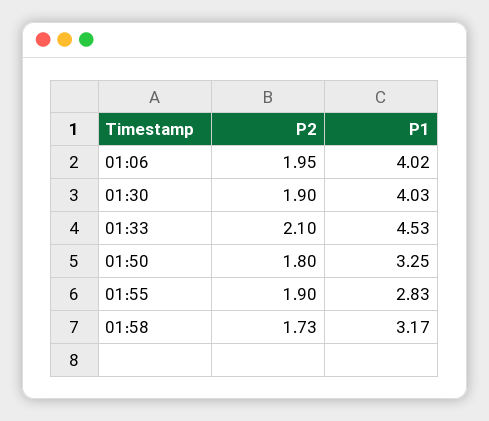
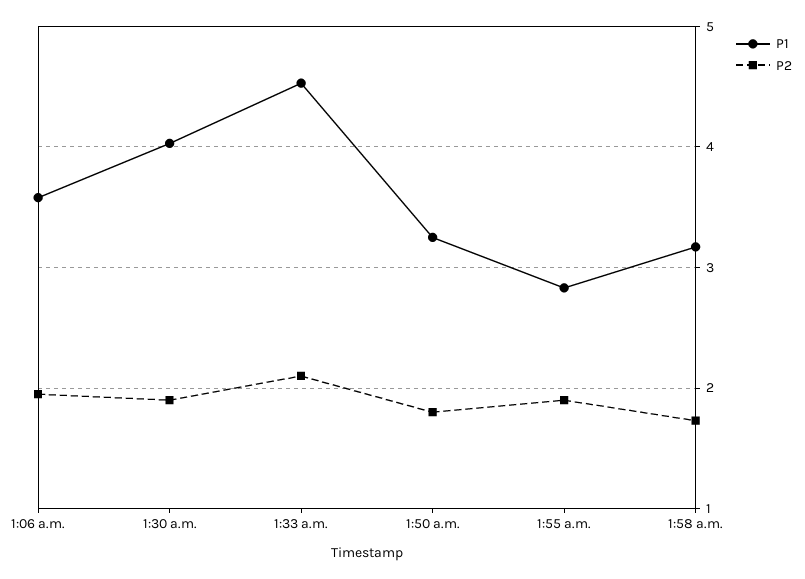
  {
    "P2": {
      "01:06": 1.95,
      "01:30": 1.9,
      "01:33": 2.1,
      "01:50": 1.8,
      "01:55": 1.9,
      "01:58": 1.73
    },
    "P1": {
-     "01:06": 4.02,
+     "01:06": 3.6,
      "01:30": 4.03,
      "01:33": 4.53,
      "01:50": 3.25,
      "01:55": 2.83,
      "01:58": 3.17
    }
  }

